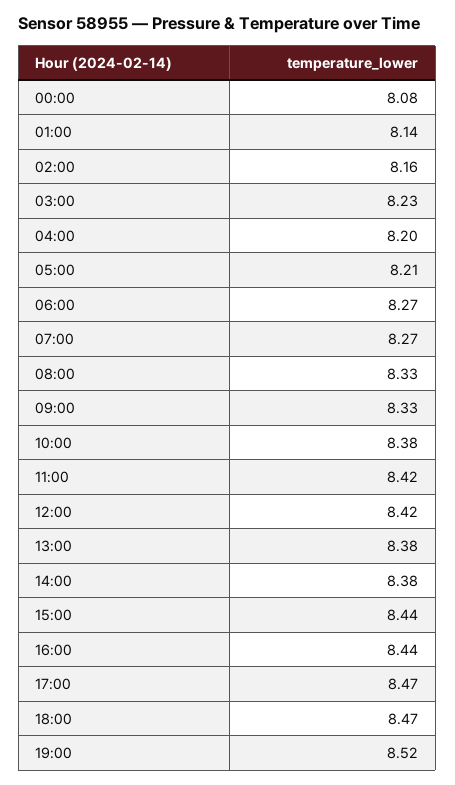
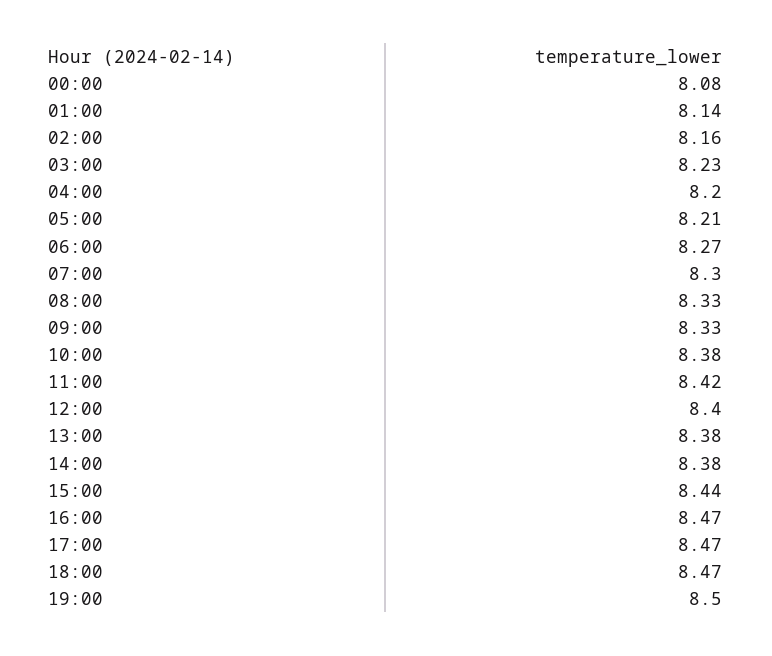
  {
    "00:00": 8.08,
    "01:00": 8.14,
    "02:00": 8.16,
    "03:00": 8.23,
    "04:00": 8.2,
    "05:00": 8.21,
    "06:00": 8.27,
-   "07:00": 8.27,
+   "07:00": 8.3,
    "08:00": 8.33,
    "09:00": 8.33,
    "10:00": 8.38,
    "11:00": 8.42,
-   "12:00": 8.42,
+   "12:00": 8.4,
    "13:00": 8.38,
    "14:00": 8.38,
    "15:00": 8.44,
-   "16:00": 8.44,
+   "16:00": 8.47,
    "17:00": 8.47,
    "18:00": 8.47,
-   "19:00": 8.52
+   "19:00": 8.5
  }

